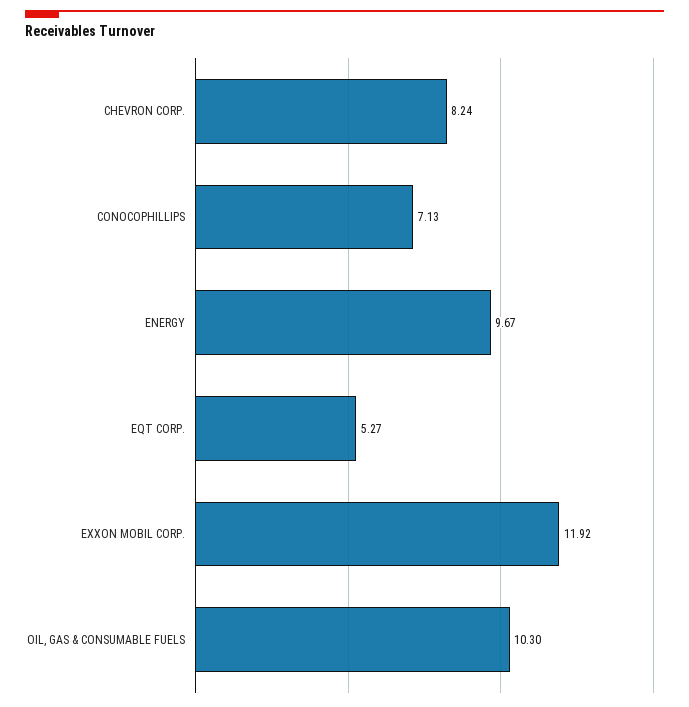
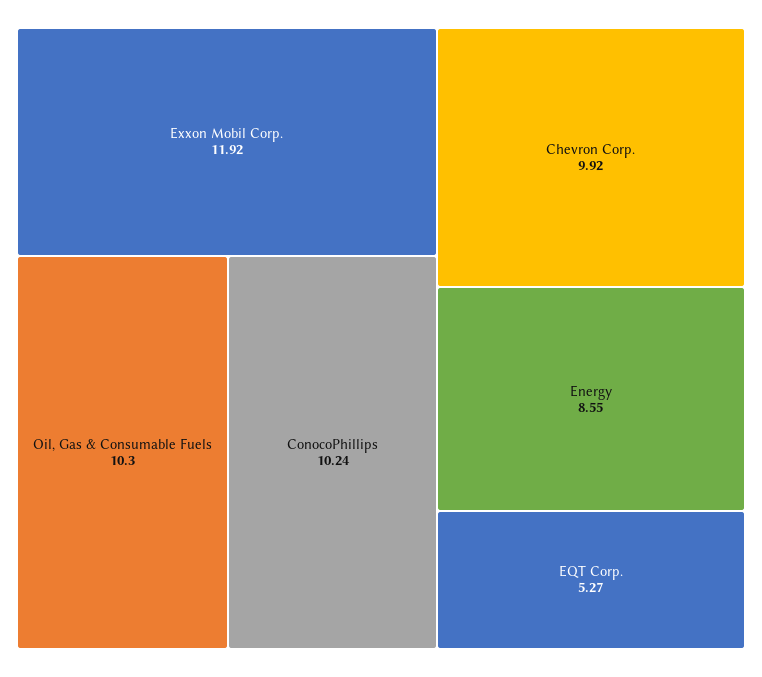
  {
-   "CHEVRON CORP.": 8.24,
+   "CHEVRON CORP.": 9.92,
-   "CONOCOPHILLIPS": 7.13,
+   "CONOCOPHILLIPS": 10.24,
-   "ENERGY": 9.67,
+   "ENERGY": 8.55,
    "EQT CORP.": 5.27,
    "EXXON MOBIL CORP.": 11.92,
    "OIL, GAS & CONSUMABLE FUELS": 10.3
  }

